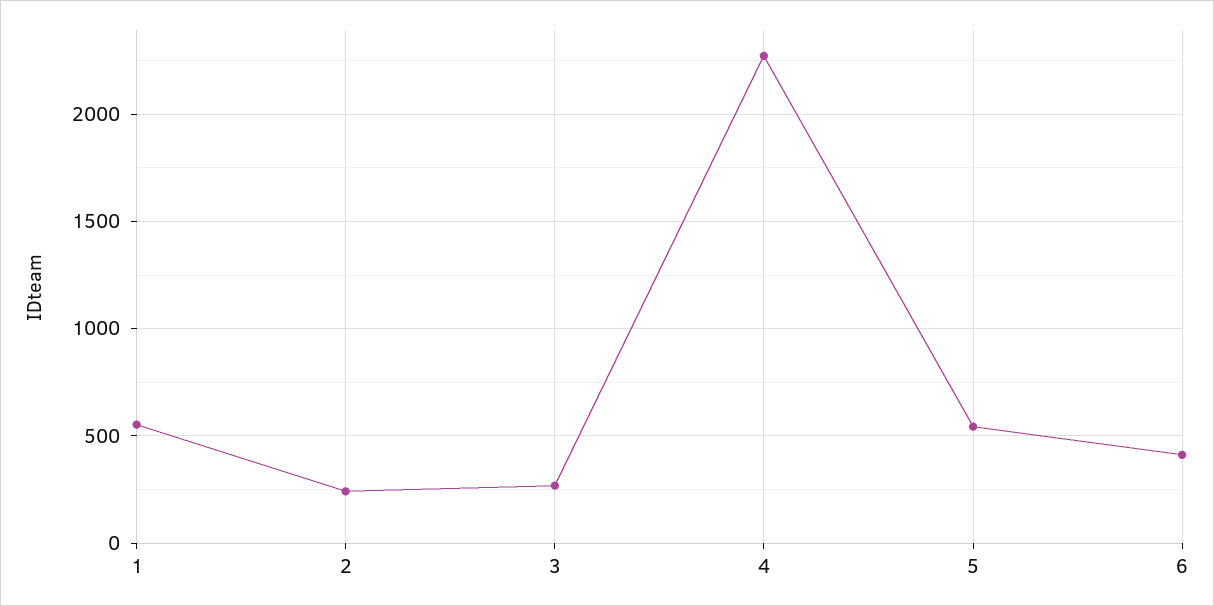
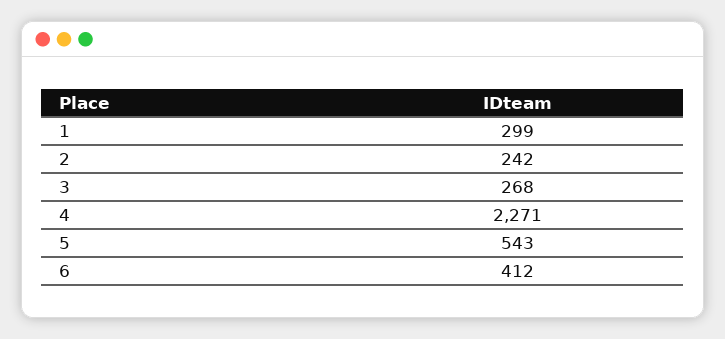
  {
-   "1": 550,
+   "1": 299,
    "2": 242,
    "3": 268,
    "4": 2271,
    "5": 543,
    "6": 412
  }

